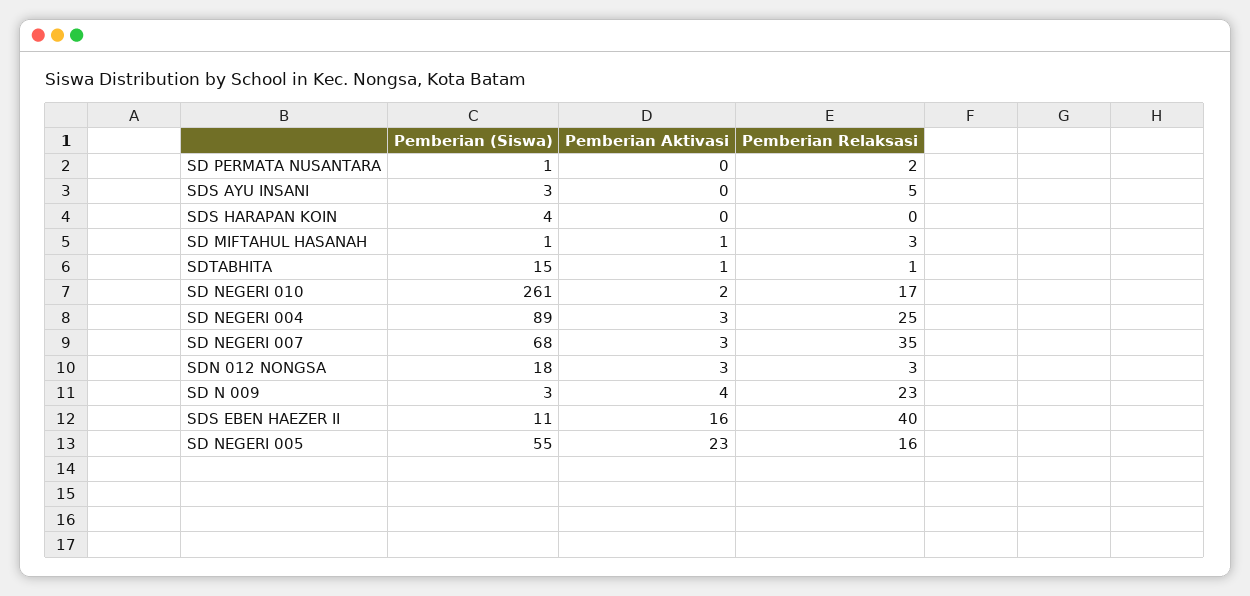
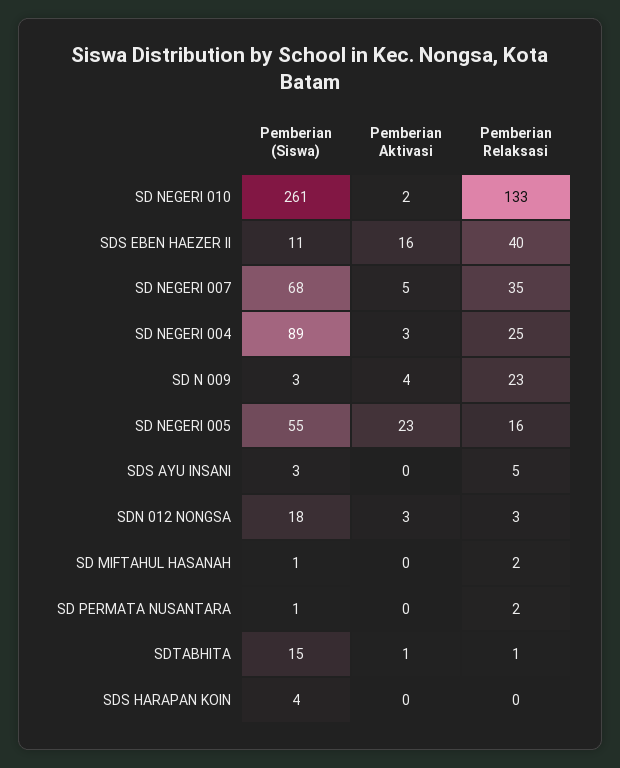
  {
    "Pemberian (Siswa)": {
      "SD PERMATA NUSANTARA": 1,
      "SDS AYU INSANI": 3,
      "SDS HARAPAN KOIN": 4,
      "SD MIFTAHUL HASANAH": 1,
      "SDTABHITA": 15,
      "SD NEGERI 010": 261,
      "SD NEGERI 004": 89,
      "SD NEGERI 007": 68,
      "SDN 012 NONGSA": 18,
      "SD N 009": 3,
      "SDS EBEN HAEZER II": 11,
      "SD NEGERI 005": 55
    },
    "Pemberian Aktivasi": {
      "SD PERMATA NUSANTARA": 0,
      "SDS AYU INSANI": 0,
      "SDS HARAPAN KOIN": 0,
-     "SD MIFTAHUL HASANAH": 1,
+     "SD MIFTAHUL HASANAH": 0,
      "SDTABHITA": 1,
      "SD NEGERI 010": 2,
      "SD NEGERI 004": 3,
-     "SD NEGERI 007": 3,
+     "SD NEGERI 007": 5,
      "SDN 012 NONGSA": 3,
      "SD N 009": 4,
      "SDS EBEN HAEZER II": 16,
      "SD NEGERI 005": 23
    },
    "Pemberian Relaksasi": {
      "SD PERMATA NUSANTARA": 2,
      "SDS AYU INSANI": 5,
      "SDS HARAPAN KOIN": 0,
-     "SD MIFTAHUL HASANAH": 3,
+     "SD MIFTAHUL HASANAH": 2,
      "SDTABHITA": 1,
-     "SD NEGERI 010": 17,
+     "SD NEGERI 010": 133,
      "SD NEGERI 004": 25,
      "SD NEGERI 007": 35,
      "SDN 012 NONGSA": 3,
      "SD N 009": 23,
      "SDS EBEN HAEZER II": 40,
      "SD NEGERI 005": 16
    }
  }

